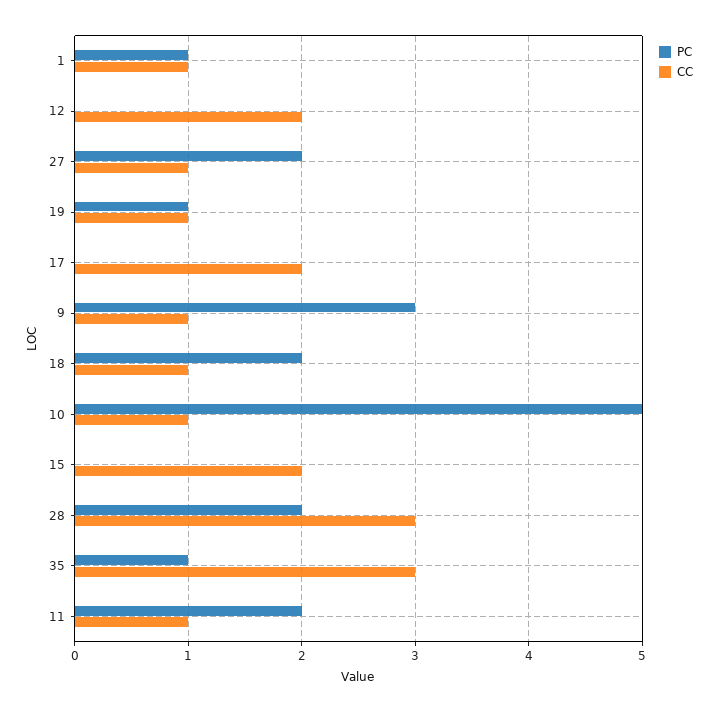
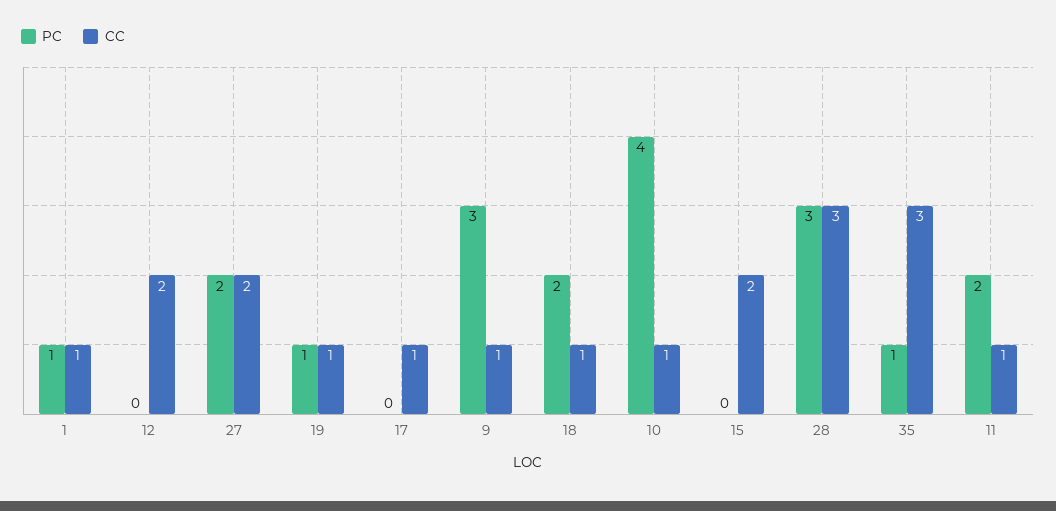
  {
    "PC": {
      "1": 1,
      "12": 0,
      "27": 2,
      "19": 1,
      "17": 0,
      "9": 3,
      "18": 2,
-     "10": 5,
+     "10": 4,
      "15": 0,
-     "28": 2,
+     "28": 3,
      "35": 1,
      "11": 2
    },
    "CC": {
      "1": 1,
      "12": 2,
-     "27": 1,
+     "27": 2,
      "19": 1,
-     "17": 2,
+     "17": 1,
      "9": 1,
      "18": 1,
      "10": 1,
      "15": 2,
      "28": 3,
      "35": 3,
      "11": 1
    }
  }

